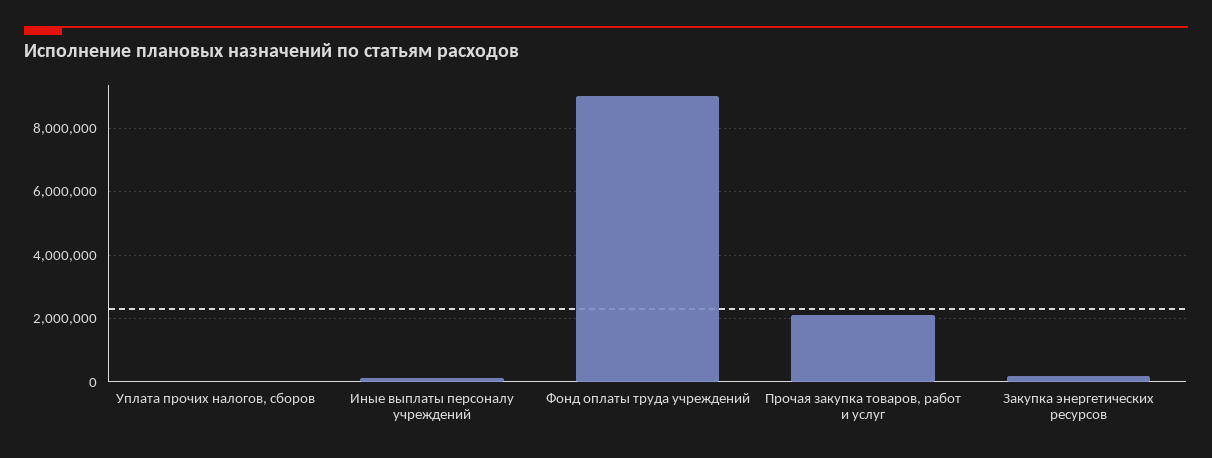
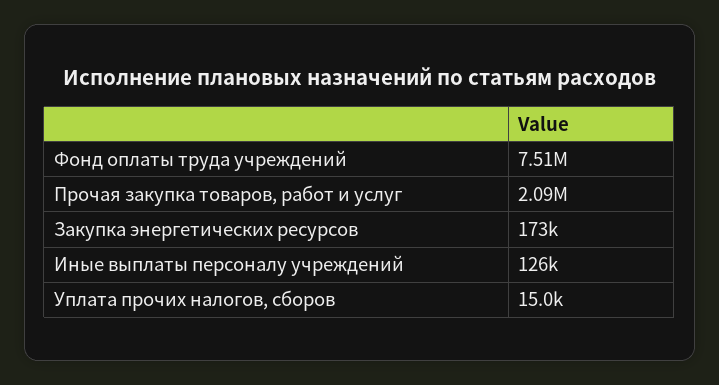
  {
    "Уплата прочих налогов, сборов": 15000,
    "Иные выплаты персоналу учреждений": 126000,
-   "Фонд оплаты труда учреждений": 9000000,
+   "Фонд оплаты труда учреждений": 7510000,
    "Прочая закупка товаров, работ и услуг": 2090000,
    "Закупка энергетических ресурсов": 173000
  }

